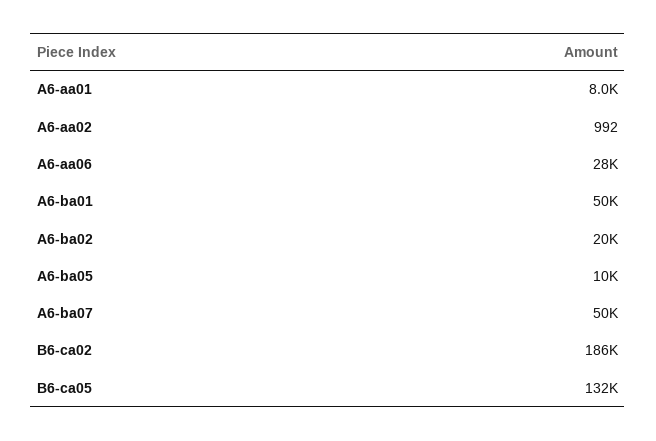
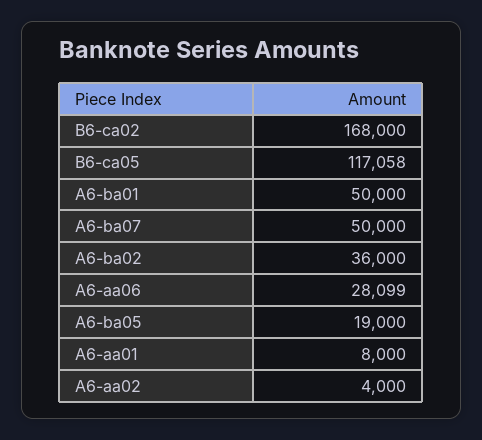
  {
    "A6-aa01": 8000,
-   "A6-aa02": 992,
+   "A6-aa02": 4000,
    "A6-aa06": 28099,
    "A6-ba01": 50000,
-   "A6-ba02": 20000,
+   "A6-ba02": 36000,
-   "A6-ba05": 10000,
+   "A6-ba05": 19000,
    "A6-ba07": 50000,
-   "B6-ca02": 186000,
+   "B6-ca02": 168000,
-   "B6-ca05": 132000
+   "B6-ca05": 117058
  }

